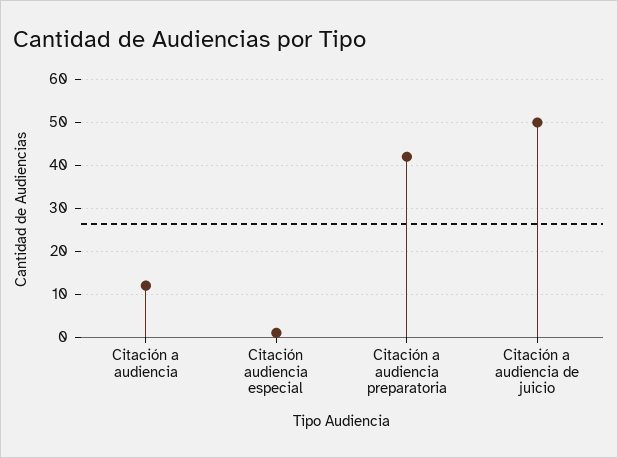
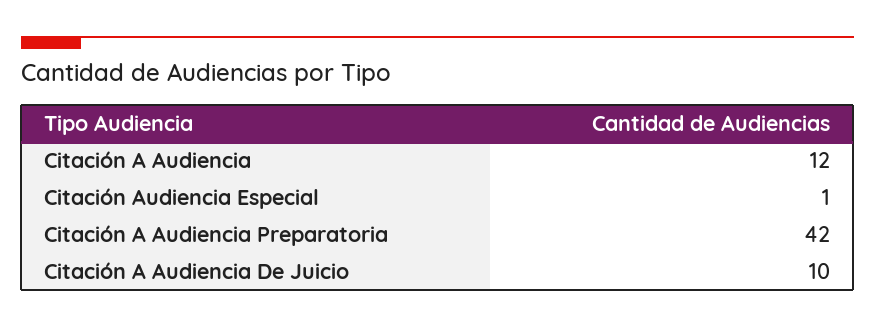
  {
    "Citación a audiencia": 12,
    "Citación audiencia especial": 1,
    "Citación a audiencia preparatoria": 42,
-   "Citación a audiencia de juicio": 50
+   "Citación a audiencia de juicio": 10
  }

